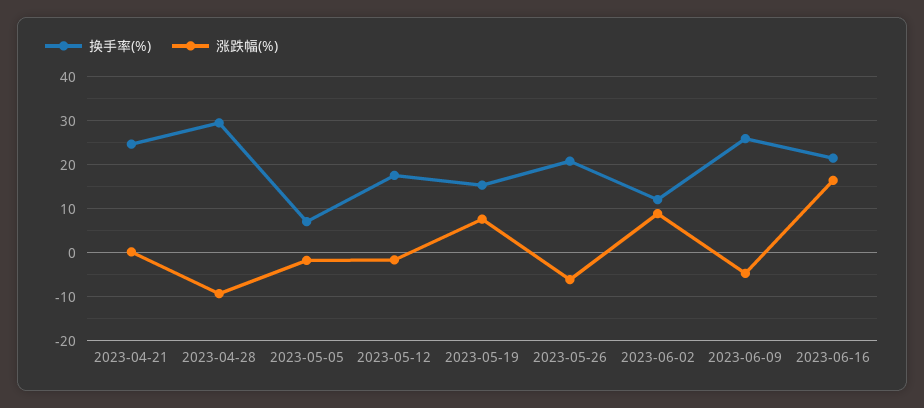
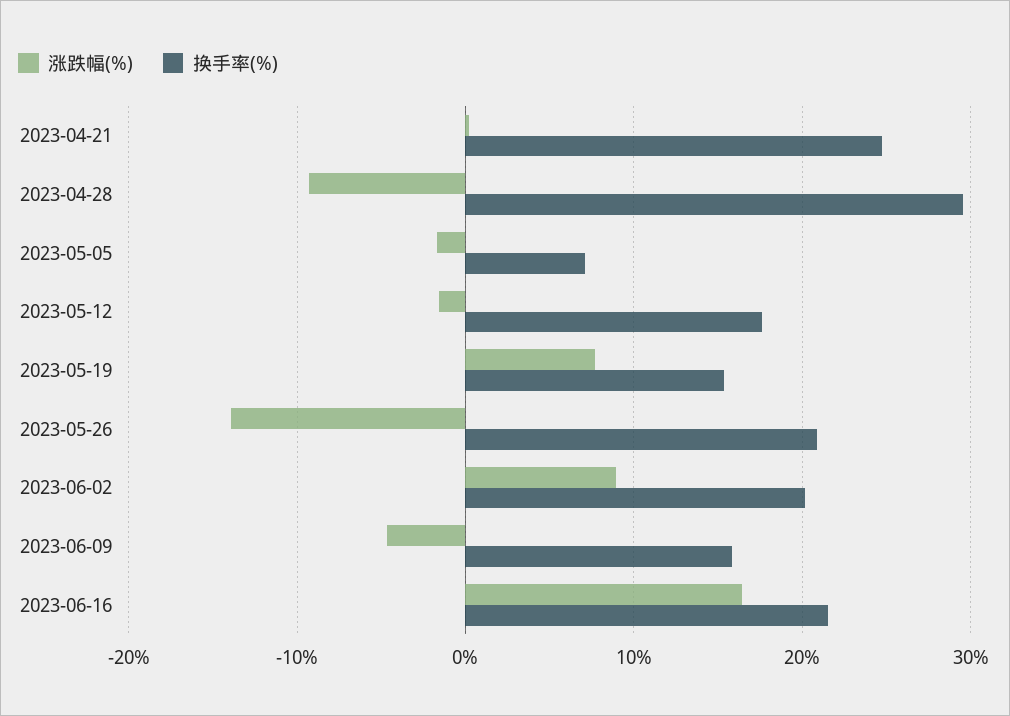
  {
    "换手率(%)": {
      "2023-04-21": 25,
      "2023-04-28": 30,
      "2023-05-05": 7,
      "2023-05-12": 18,
      "2023-05-19": 15,
      "2023-05-26": 21,
-     "2023-06-02": 12,
+     "2023-06-02": 20,
-     "2023-06-09": 26,
+     "2023-06-09": 16,
      "2023-06-16": 22
    },
    "涨跌幅(%)": {
      "2023-04-21": 0,
      "2023-04-28": -9,
      "2023-05-05": -2,
      "2023-05-12": -2,
      "2023-05-19": 8,
-     "2023-05-26": -6,
+     "2023-05-26": -14,
      "2023-06-02": 9,
      "2023-06-09": -5,
      "2023-06-16": 16
    }
  }

